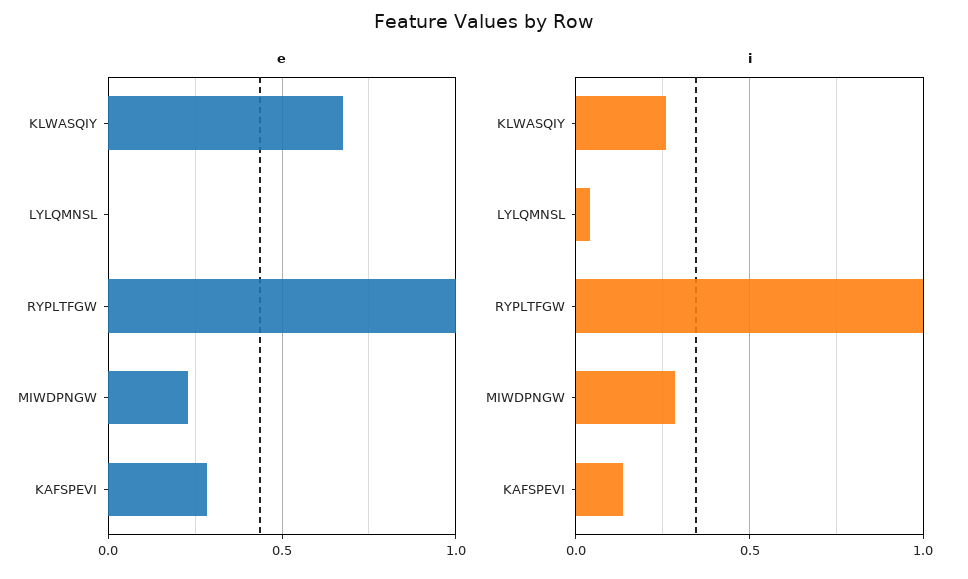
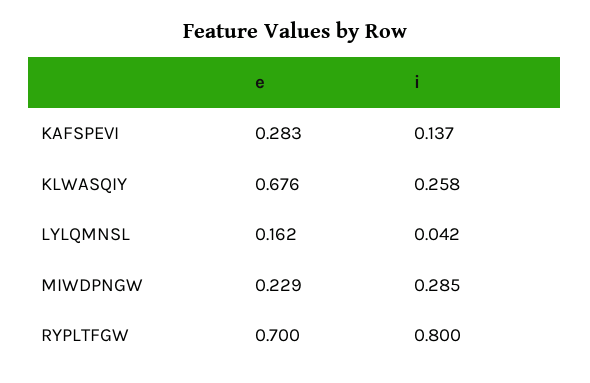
  {
    "e": {
      "KLWASQIY": 0.676,
-     "LYLQMNSL": 0,
+     "LYLQMNSL": 0.162,
-     "RYPLTFGW": 1,
+     "RYPLTFGW": 0.7,
      "MIWDPNGW": 0.229,
      "KAFSPEVI": 0.283
    },
    "i": {
      "KLWASQIY": 0.258,
      "LYLQMNSL": 0.042,
-     "RYPLTFGW": 1,
+     "RYPLTFGW": 0.8,
      "MIWDPNGW": 0.285,
      "KAFSPEVI": 0.137
    }
  }

